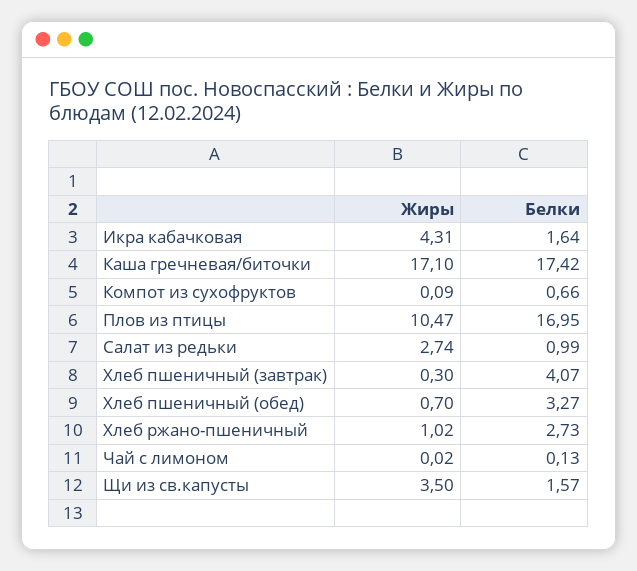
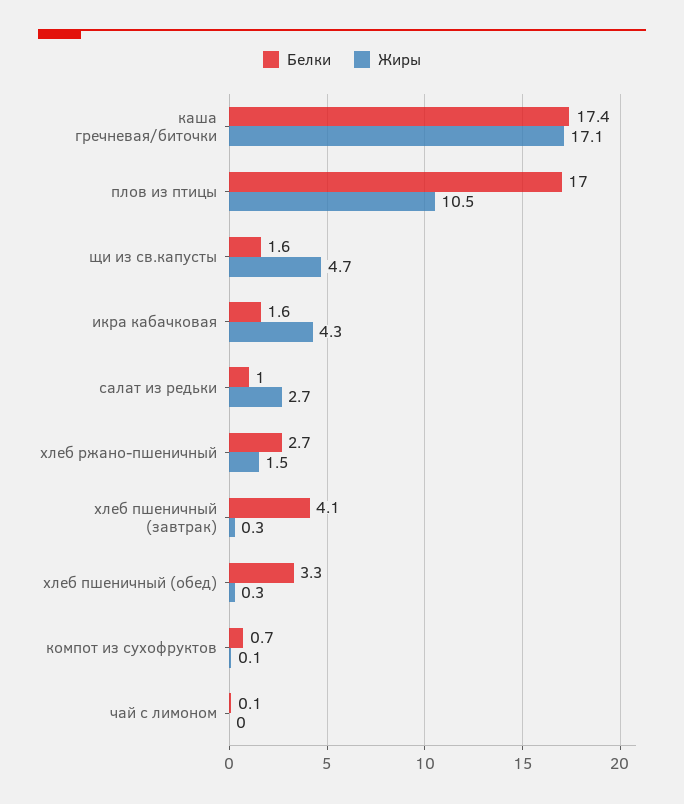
  {
    "Жиры": {
      "Икра кабачковая": 4.31,
      "Каша гречневая/биточки": 17.1,
      "Компот из сухофруктов": 0.09,
      "Плов из птицы": 10.47,
      "Салат из редьки": 2.74,
      "Хлеб пшеничный (завтрак)": 0.3,
-     "Хлеб пшеничный (обед)": 0.7,
+     "Хлеб пшеничный (обед)": 0.3,
-     "Хлеб ржано-пшеничный": 1.02,
+     "Хлеб ржано-пшеничный": 1.5,
      "Чай с лимоном": 0.02,
-     "Щи из св.капусты": 3.5
+     "Щи из св.капусты": 4.7
    },
    "Белки": {
      "Икра кабачковая": 1.64,
      "Каша гречневая/биточки": 17.42,
      "Компот из сухофруктов": 0.66,
      "Плов из птицы": 16.95,
      "Салат из редьки": 0.99,
      "Хлеб пшеничный (завтрак)": 4.07,
      "Хлеб пшеничный (обед)": 3.27,
      "Хлеб ржано-пшеничный": 2.73,
      "Чай с лимоном": 0.13,
      "Щи из св.капусты": 1.57
    }
  }

